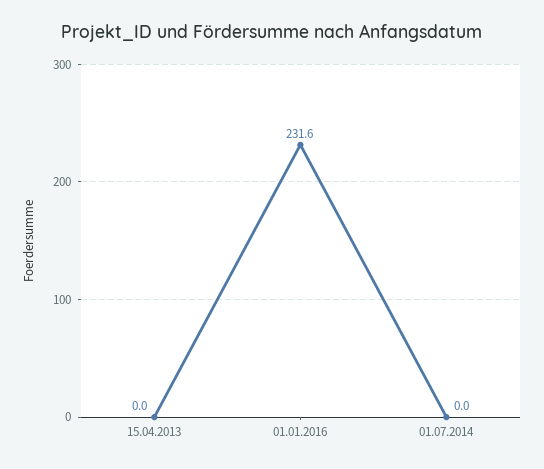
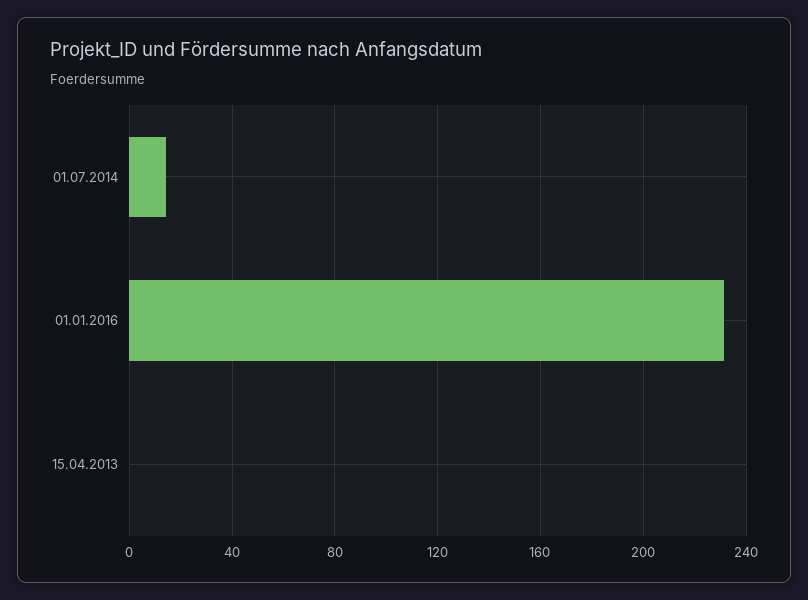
  {
    "15.04.2013": 0,
    "01.01.2016": 231.6,
-   "01.07.2014": 0
+   "01.07.2014": 15
  }

